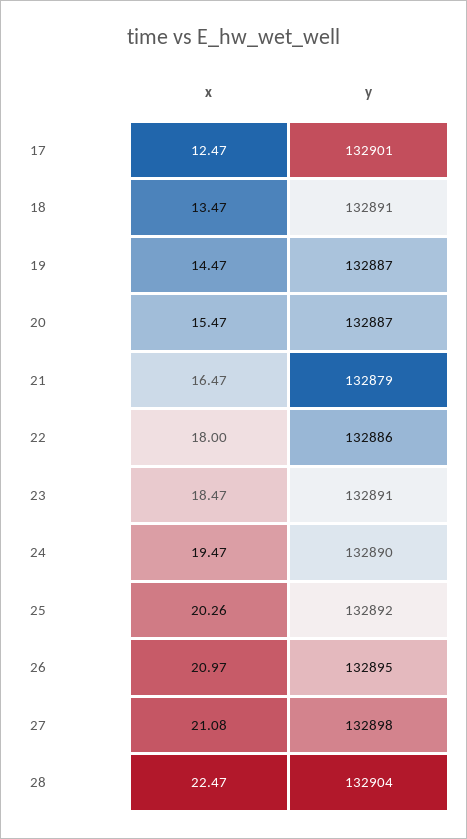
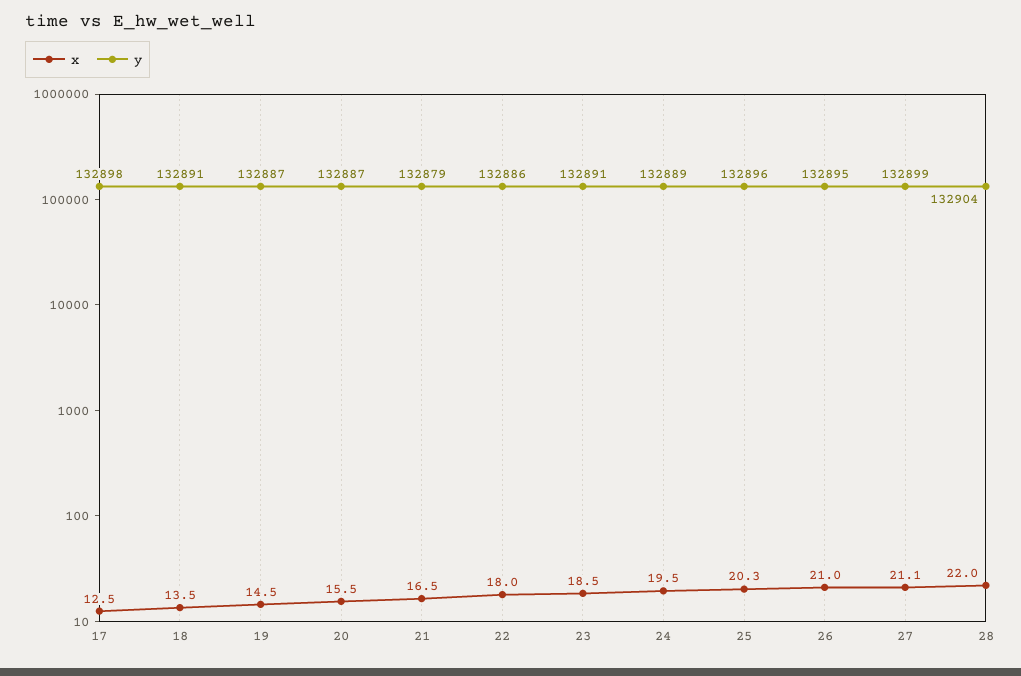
  {
    "x": {
      "17": 12.47,
      "18": 13.47,
      "19": 14.47,
      "20": 15.47,
      "21": 16.47,
      "22": 18,
      "23": 18.47,
      "24": 19.47,
      "25": 20.26,
      "26": 20.97,
      "27": 21.08,
-     "28": 22.47
+     "28": 22
    },
    "y": {
-     "17": 132901,
+     "17": 132898,
      "18": 132891,
      "19": 132887,
      "20": 132887,
      "21": 132879,
      "22": 132886,
      "23": 132891,
-     "24": 132890,
+     "24": 132889,
-     "25": 132892,
+     "25": 132896,
      "26": 132895,
-     "27": 132898,
+     "27": 132899,
      "28": 132904
    }
  }

